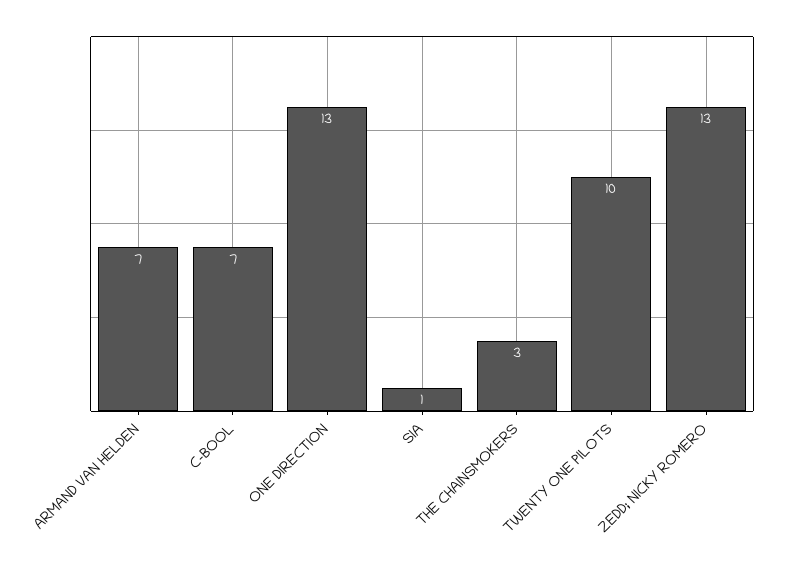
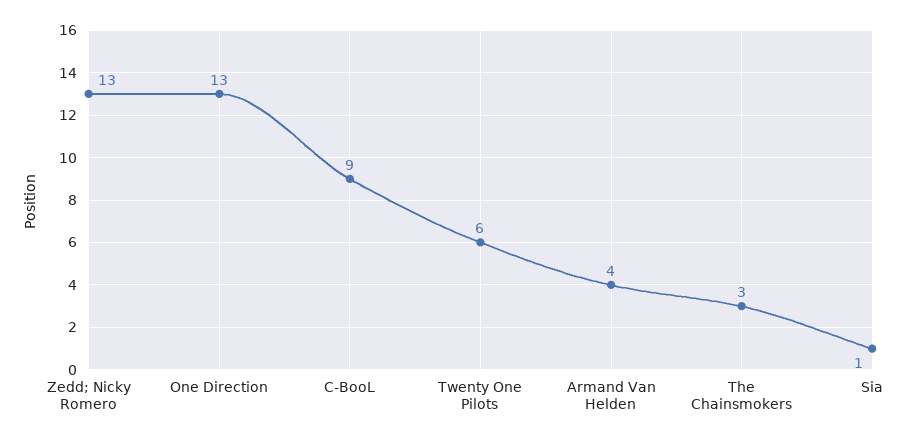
  {
-   "ARMAND VAN HELDEN": 7,
+   "ARMAND VAN HELDEN": 4,
-   "C-BOOL": 7,
+   "C-BOOL": 9,
    "ONE DIRECTION": 13,
    "SIA": 1,
    "THE CHAINSMOKERS": 3,
-   "TWENTY ONE PILOTS": 10,
+   "TWENTY ONE PILOTS": 6,
    "ZEDD; NICKY ROMERO": 13
  }

